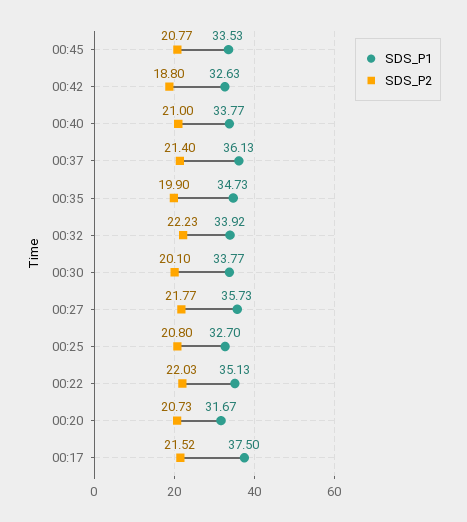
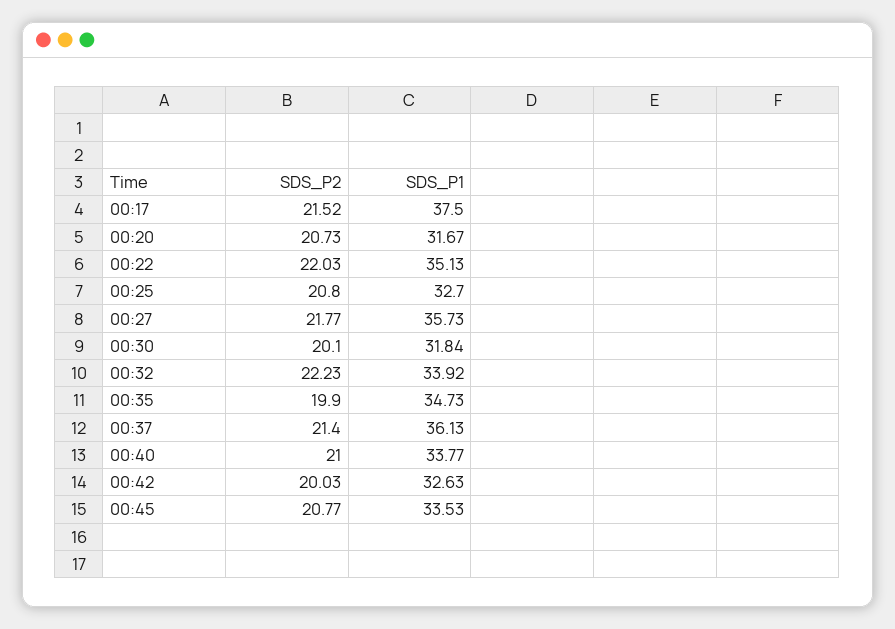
  {
    "SDS_P1": {
      "00:45": 33.53,
      "00:42": 32.63,
      "00:40": 33.77,
      "00:37": 36.13,
      "00:35": 34.73,
      "00:32": 33.92,
-     "00:30": 33.77,
+     "00:30": 31.84,
      "00:27": 35.73,
      "00:25": 32.7,
      "00:22": 35.13,
      "00:20": 31.67,
      "00:17": 37.5
    },
    "SDS_P2": {
      "00:45": 20.77,
-     "00:42": 18.8,
+     "00:42": 20.03,
      "00:40": 21,
      "00:37": 21.4,
      "00:35": 19.9,
      "00:32": 22.23,
      "00:30": 20.1,
      "00:27": 21.77,
      "00:25": 20.8,
      "00:22": 22.03,
      "00:20": 20.73,
      "00:17": 21.52
    }
  }

